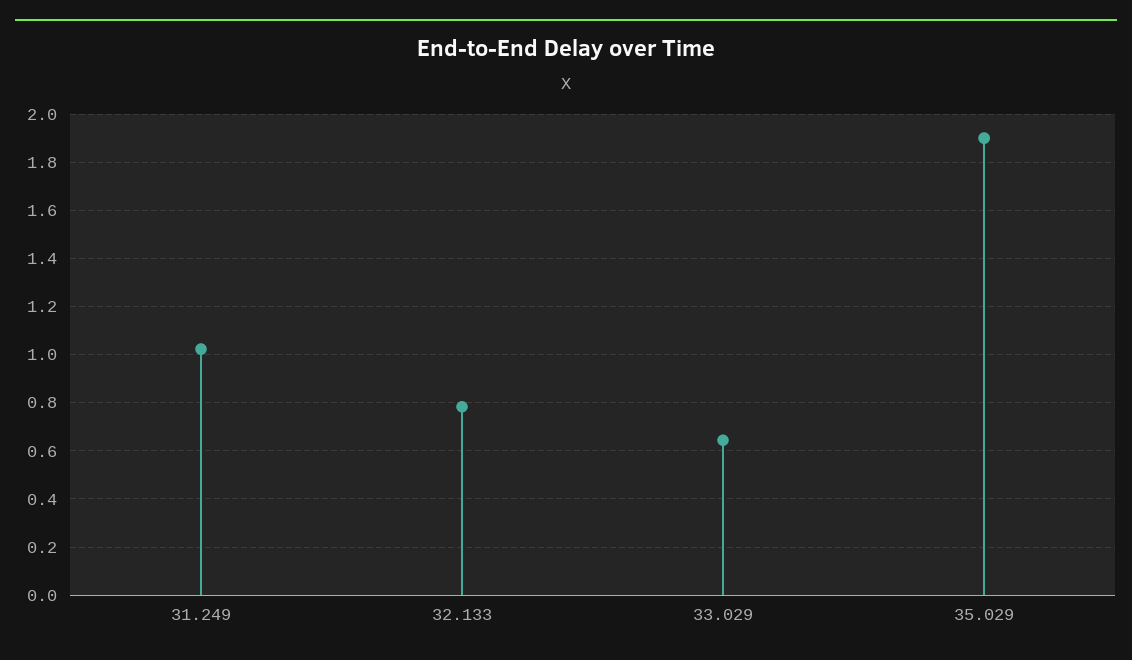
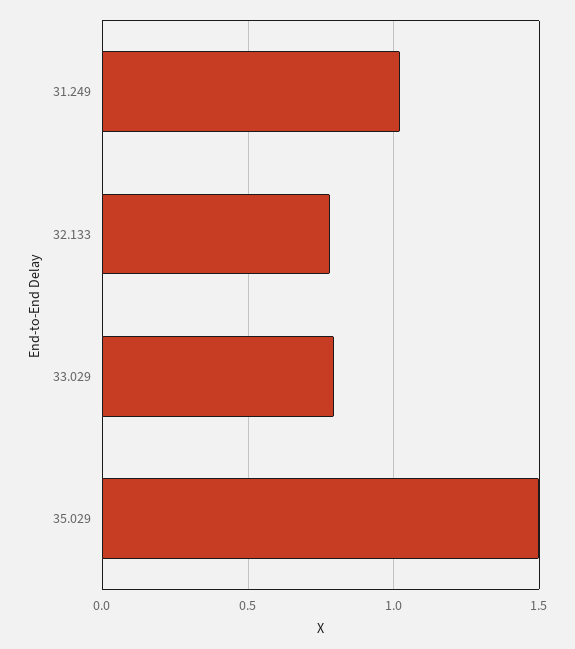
  {
    "31.249": 1.025,
    "32.133": 0.775,
-   "33.029": 0.65,
+   "33.029": 0.8,
-   "35.029": 1.9
+   "35.029": 1.5
  }

